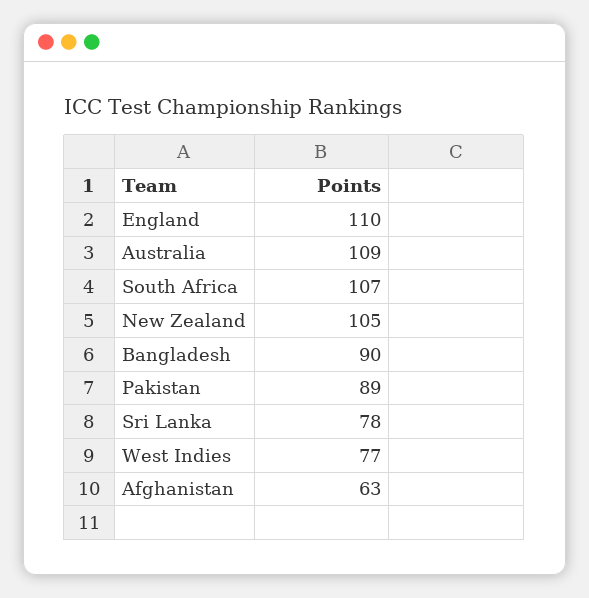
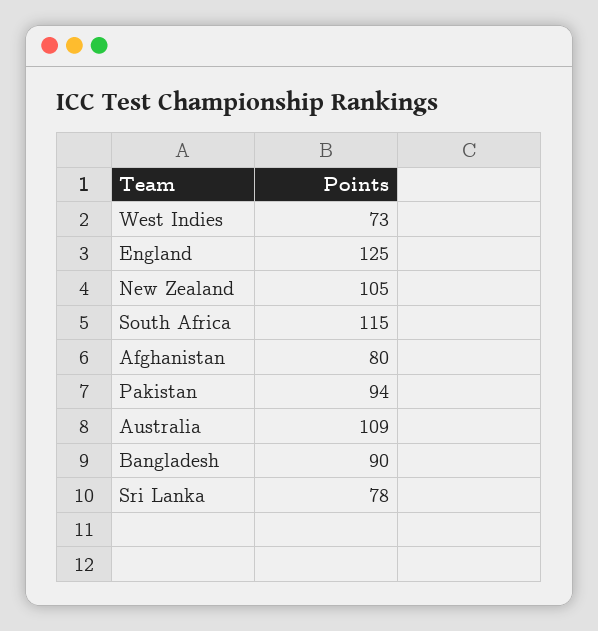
  {
-   "England": 110,
+   "England": 125,
    "Australia": 109,
-   "South Africa": 107,
+   "South Africa": 115,
    "New Zealand": 105,
    "Bangladesh": 90,
-   "Pakistan": 89,
+   "Pakistan": 94,
    "Sri Lanka": 78,
-   "West Indies": 77,
+   "West Indies": 73,
-   "Afghanistan": 63
+   "Afghanistan": 80
  }

